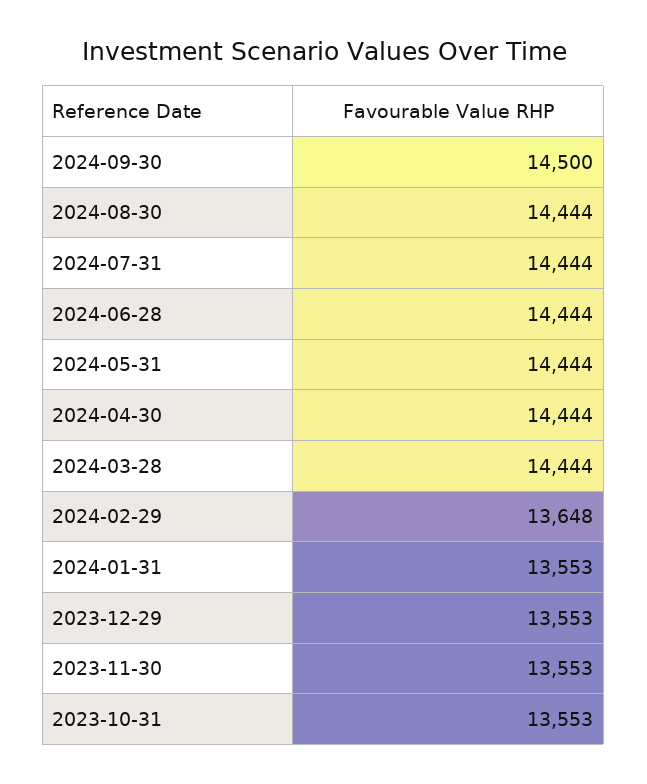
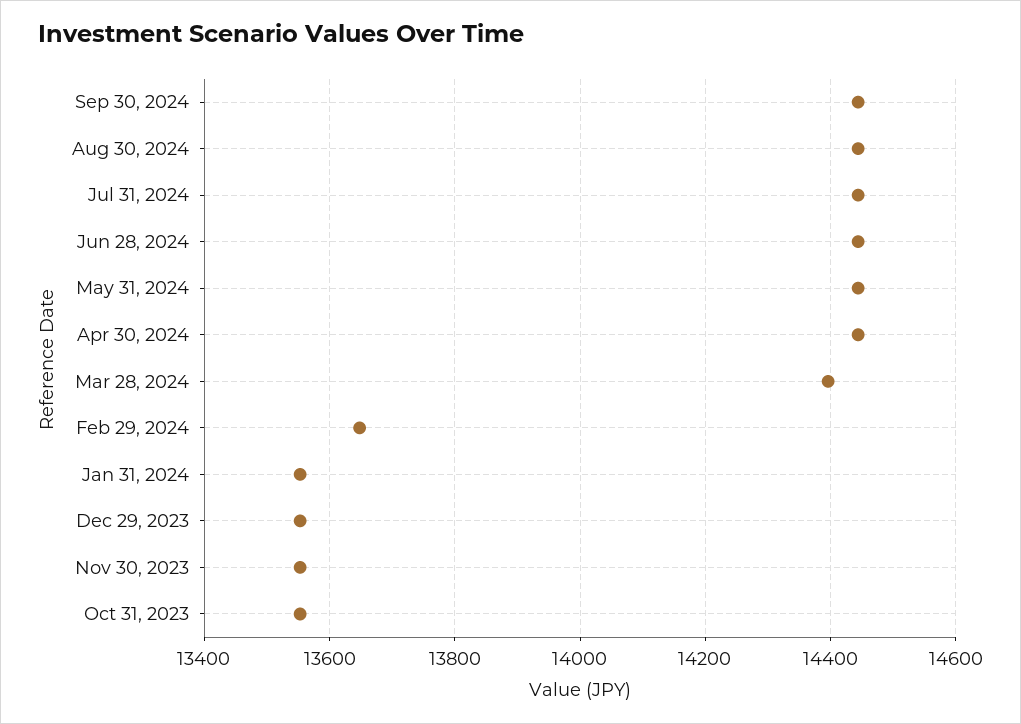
  {
-   "2024-09-30": 14500,
+   "2024-09-30": 14440,
    "2024-08-30": 14444,
    "2024-07-31": 14444,
    "2024-06-28": 14444,
    "2024-05-31": 14444,
    "2024-04-30": 14444,
-   "2024-03-28": 14444,
+   "2024-03-28": 14400,
    "2024-02-29": 13648,
    "2024-01-31": 13553,
    "2023-12-29": 13553,
    "2023-11-30": 13553,
    "2023-10-31": 13553
  }

